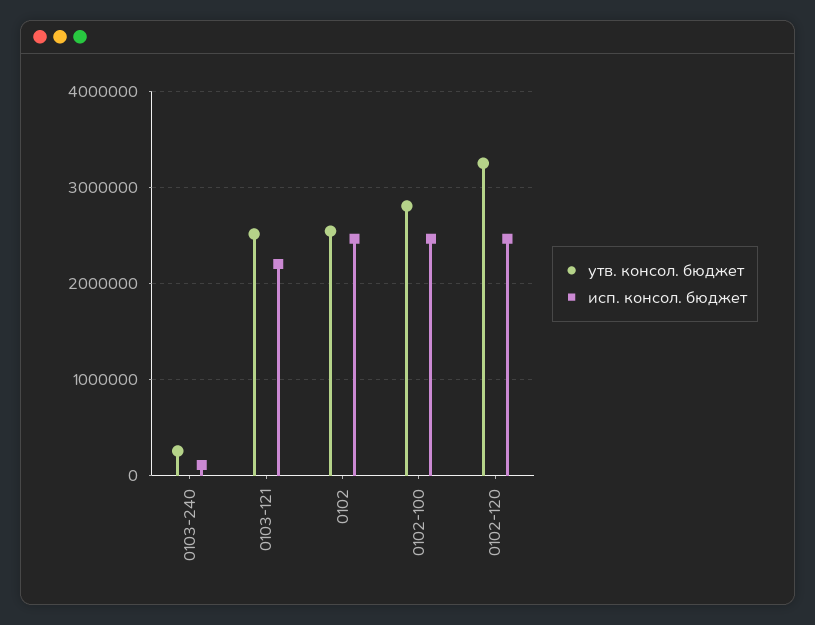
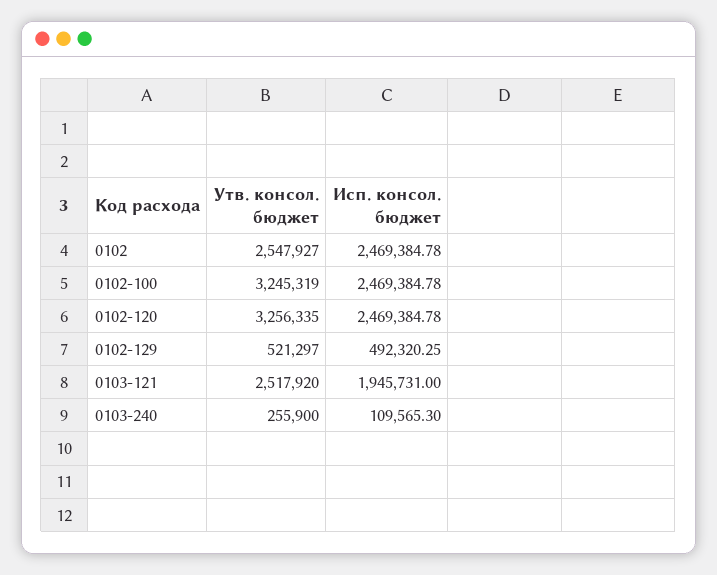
  {
    "утв. консол. бюджет": {
      "0103-240": 255900,
      "0103-121": 2517920,
      "0102": 2547927,
-     "0102-100": 2800000,
+     "0102-100": 3245319,
-     "0102-120": 3256335
+     "0102-120": 3256335,
+     "0102-129": 521297
    },
    "исп. консол. бюджет": {
      "0103-240": 109565.3,
-     "0103-121": 2200000,
+     "0103-121": 1945731,
      "0102": 2469384.78,
      "0102-100": 2469384.78,
-     "0102-120": 2469384.78
+     "0102-120": 2469384.78,
+     "0102-129": 492320.25
    }
  }

